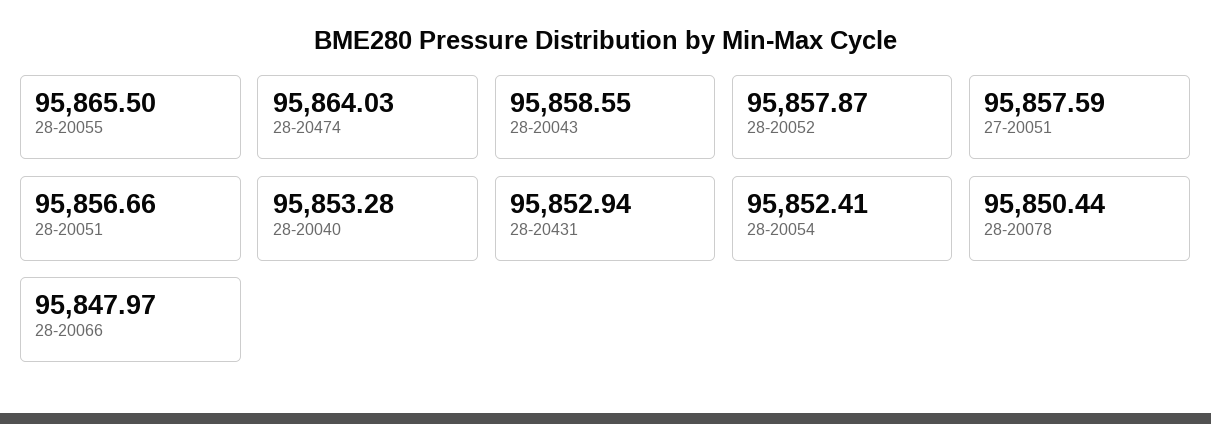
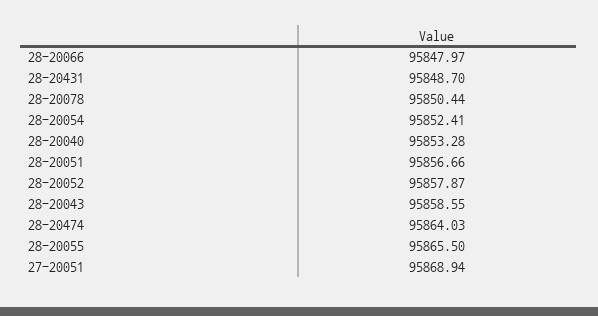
  {
    "28-20055": 95865.5,
    "28-20474": 95864.03,
    "28-20043": 95858.55,
    "28-20052": 95857.87,
-   "27-20051": 95857.59,
+   "27-20051": 95868.94,
    "28-20051": 95856.66,
    "28-20040": 95853.28,
-   "28-20431": 95852.94,
+   "28-20431": 95848.7,
    "28-20054": 95852.41,
    "28-20078": 95850.44,
    "28-20066": 95847.97
  }

